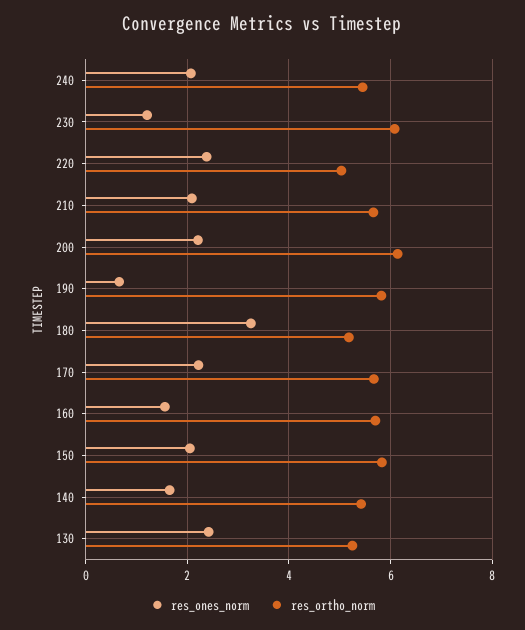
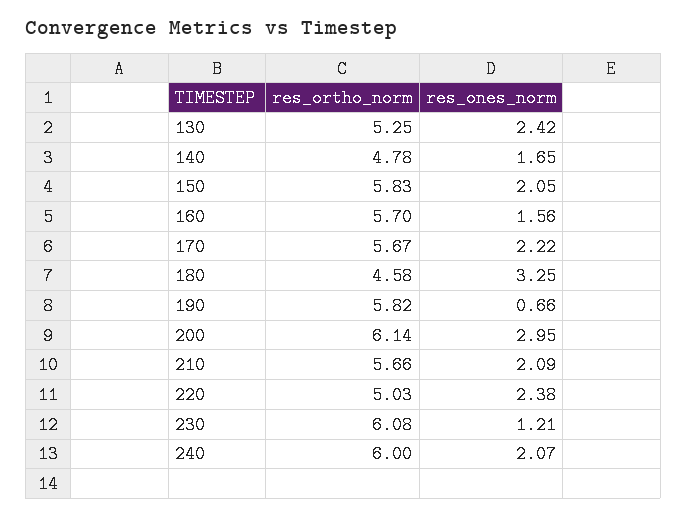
  {
    "res_ones_norm": {
      "240": 2.07,
      "230": 1.21,
      "220": 2.38,
      "210": 2.09,
-     "200": 2.2,
+     "200": 2.95,
      "190": 0.66,
      "180": 3.25,
      "170": 2.22,
      "160": 1.56,
      "150": 2.05,
      "140": 1.65,
      "130": 2.42
    },
    "res_ortho_norm": {
-     "240": 5.4,
+     "240": 6,
      "230": 6.08,
      "220": 5.03,
      "210": 5.66,
      "200": 6.14,
      "190": 5.82,
-     "180": 5.2,
+     "180": 4.58,
      "170": 5.67,
      "160": 5.7,
      "150": 5.83,
-     "140": 5.4,
+     "140": 4.78,
      "130": 5.25
    }
  }

